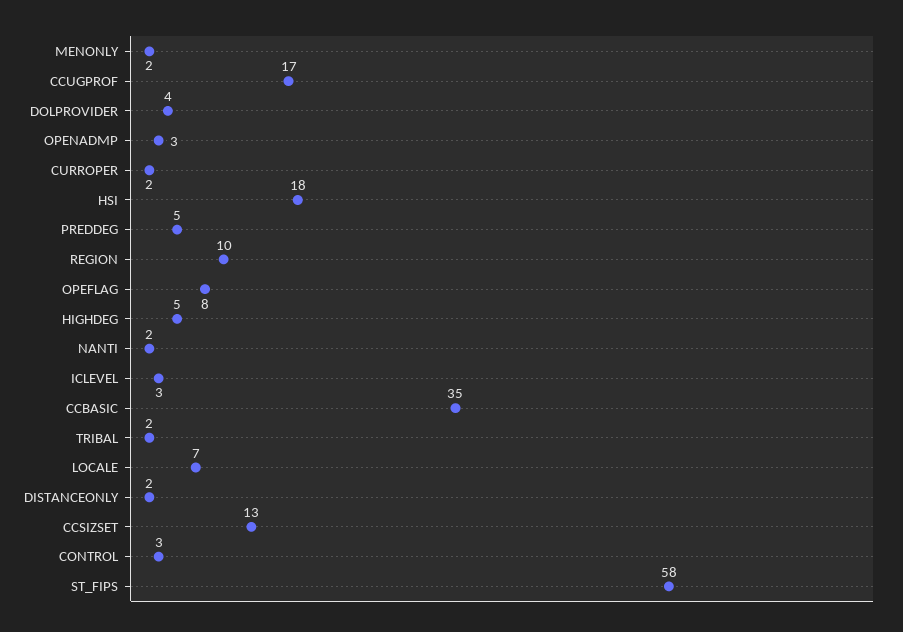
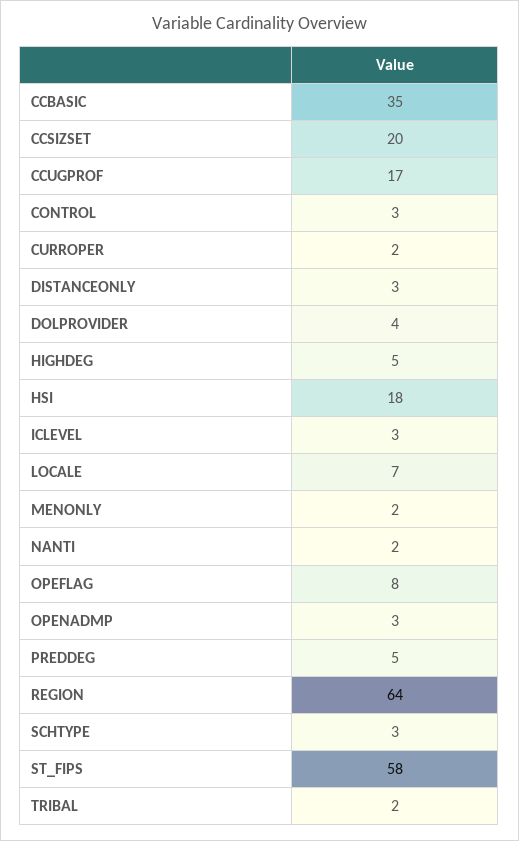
  {
    "MENONLY": 2,
    "CCUGPROF": 17,
    "DOLPROVIDER": 4,
    "OPENADMP": 3,
    "CURROPER": 2,
    "HSI": 18,
    "PREDDEG": 5,
-   "REGION": 10,
+   "REGION": 64,
    "OPEFLAG": 8,
    "HIGHDEG": 5,
    "NANTI": 2,
    "ICLEVEL": 3,
    "CCBASIC": 35,
    "TRIBAL": 2,
    "LOCALE": 7,
-   "DISTANCEONLY": 2,
+   "DISTANCEONLY": 3,
-   "CCSIZSET": 13,
+   "CCSIZSET": 20,
    "CONTROL": 3,
-   "ST_FIPS": 58
+   "ST_FIPS": 58,
+   "SCHTYPE": 3
  }

